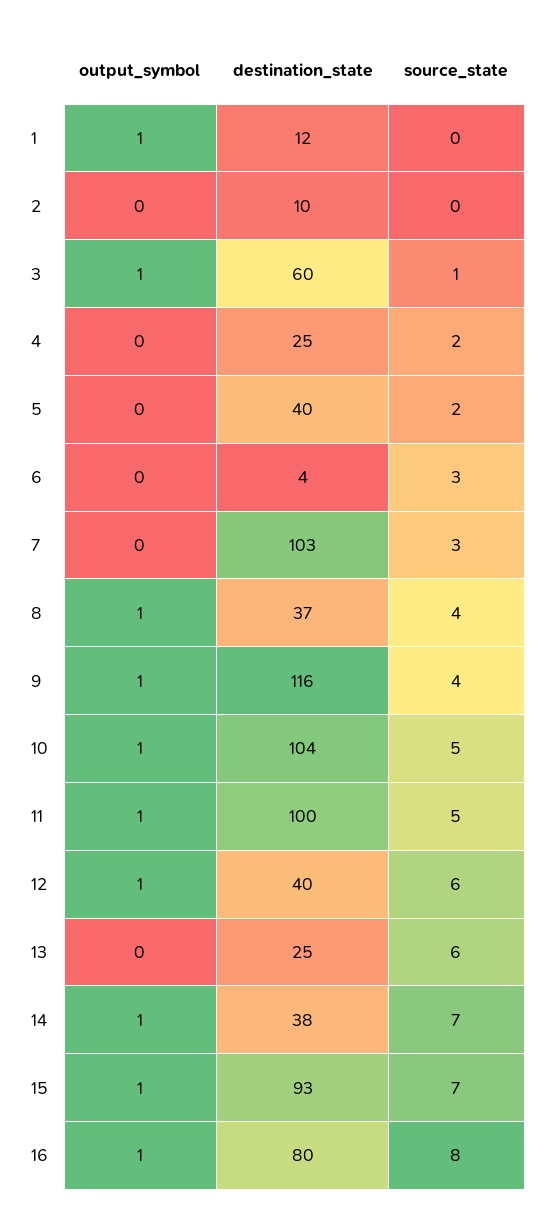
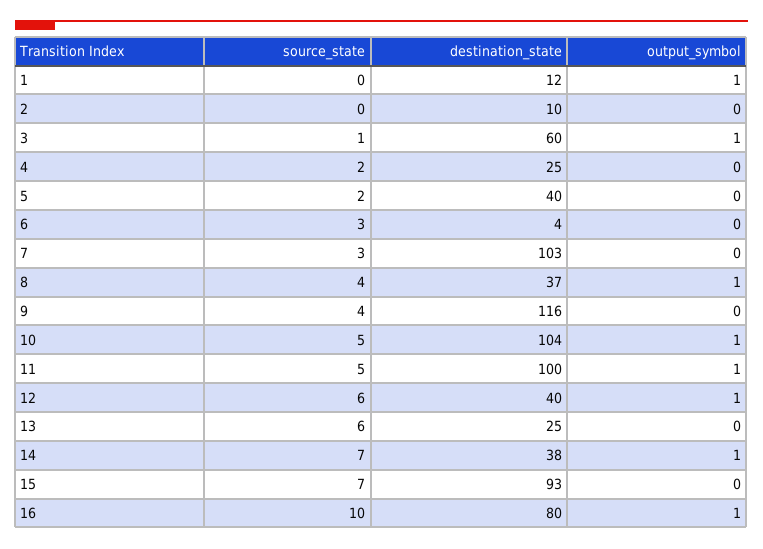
  {
    "output_symbol": {
      "1": 1,
      "2": 0,
      "3": 1,
      "4": 0,
      "5": 0,
      "6": 0,
      "7": 0,
      "8": 1,
-     "9": 1,
+     "9": 0,
      "10": 1,
      "11": 1,
      "12": 1,
      "13": 0,
      "14": 1,
-     "15": 1,
+     "15": 0,
      "16": 1
    },
    "destination_state": {
      "1": 12,
      "2": 10,
      "3": 60,
      "4": 25,
      "5": 40,
      "6": 4,
      "7": 103,
      "8": 37,
      "9": 116,
      "10": 104,
      "11": 100,
      "12": 40,
      "13": 25,
      "14": 38,
      "15": 93,
      "16": 80
    },
    "source_state": {
      "1": 0,
      "2": 0,
      "3": 1,
      "4": 2,
      "5": 2,
      "6": 3,
      "7": 3,
      "8": 4,
      "9": 4,
      "10": 5,
      "11": 5,
      "12": 6,
      "13": 6,
      "14": 7,
      "15": 7,
-     "16": 8
+     "16": 10
    }
  }

